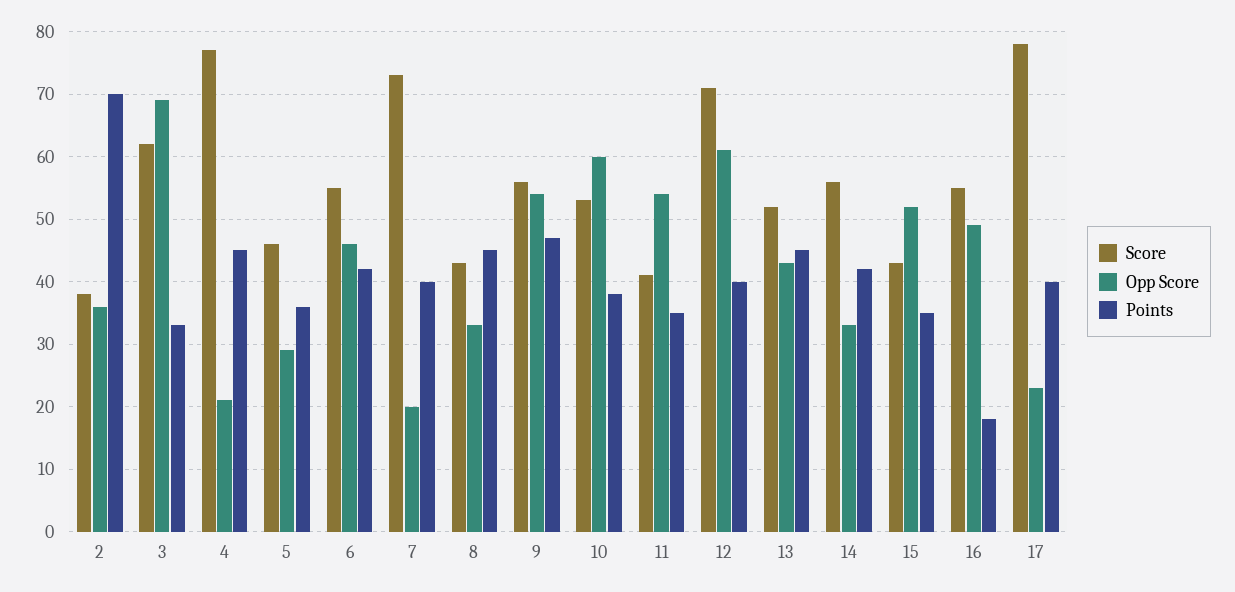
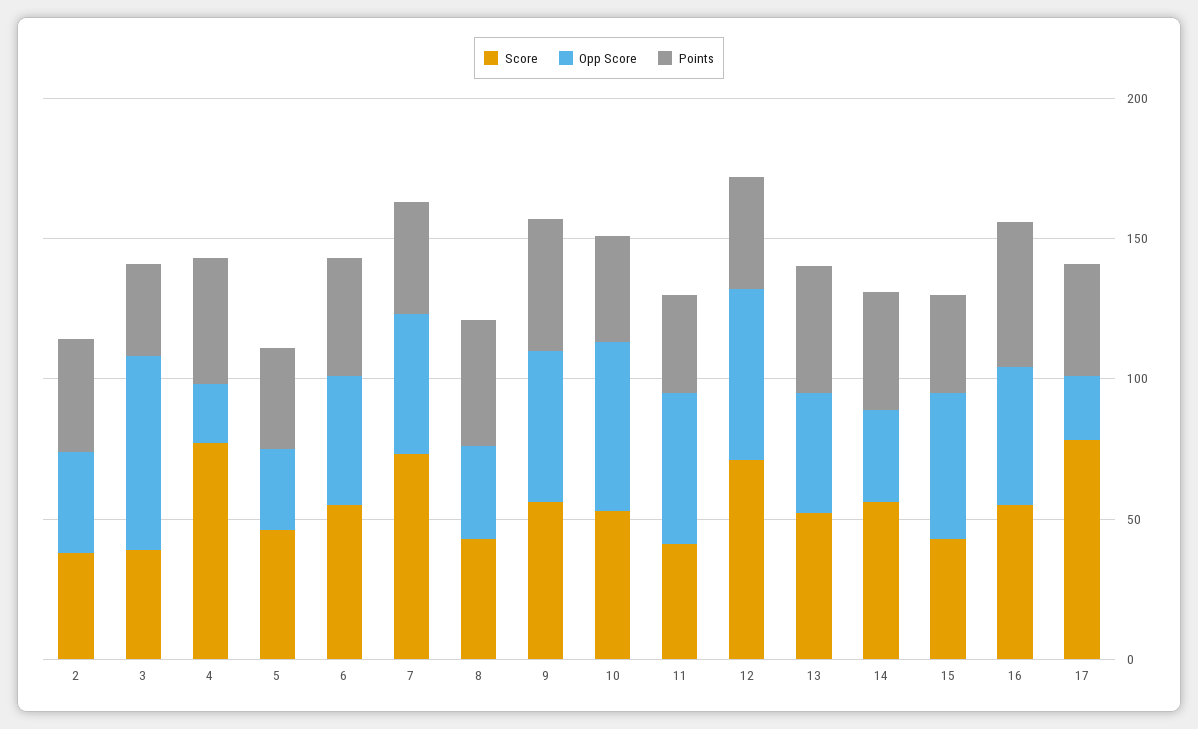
  {
    "Score": {
      "2": 38,
-     "3": 62,
+     "3": 40,
      "4": 77,
      "5": 46,
      "6": 55,
      "7": 73,
      "8": 43,
      "9": 56,
      "10": 53,
      "11": 41,
      "12": 71,
      "13": 52,
      "14": 56,
      "15": 43,
      "16": 55,
      "17": 78
    },
    "Opp Score": {
      "2": 36,
      "3": 69,
      "4": 21,
      "5": 29,
      "6": 46,
-     "7": 20,
+     "7": 50,
      "8": 33,
      "9": 54,
      "10": 60,
      "11": 54,
      "12": 61,
      "13": 43,
      "14": 33,
      "15": 52,
      "16": 49,
      "17": 23
    },
    "Points": {
-     "2": 70,
+     "2": 40,
      "3": 33,
      "4": 45,
      "5": 36,
      "6": 42,
      "7": 40,
      "8": 45,
      "9": 47,
      "10": 38,
      "11": 35,
      "12": 40,
      "13": 45,
      "14": 42,
      "15": 35,
-     "16": 18,
+     "16": 50,
      "17": 40
    }
  }

